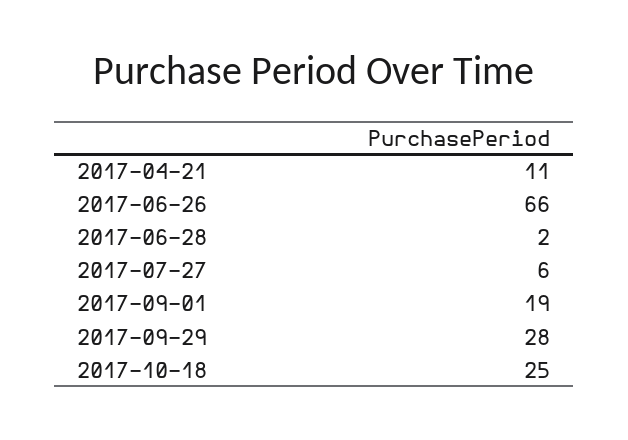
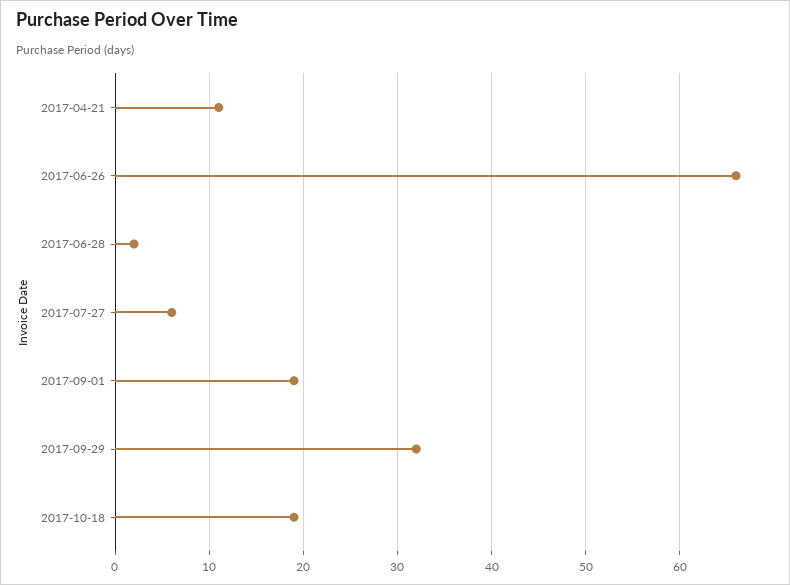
  {
    "2017-04-21": 11,
    "2017-06-26": 66,
    "2017-06-28": 2,
    "2017-07-27": 6,
    "2017-09-01": 19,
-   "2017-09-29": 28,
+   "2017-09-29": 32,
-   "2017-10-18": 25
+   "2017-10-18": 19
  }

